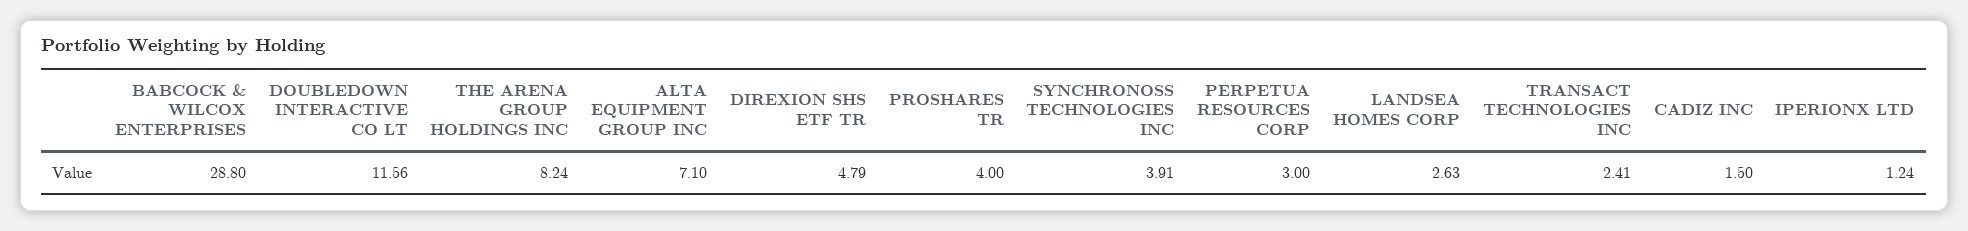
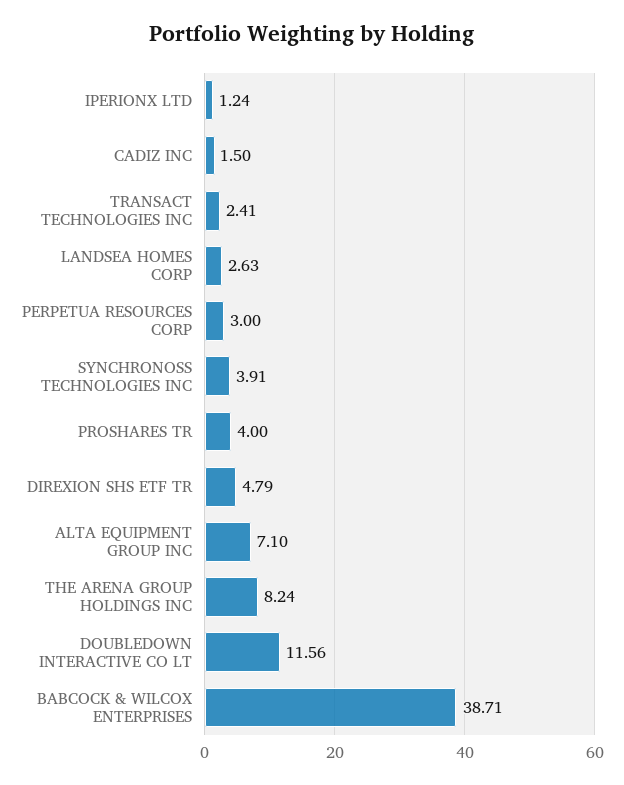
  {
-   "BABCOCK & WILCOX ENTERPRISES": 28.8,
+   "BABCOCK & WILCOX ENTERPRISES": 38.71,
    "DOUBLEDOWN INTERACTIVE CO LT": 11.56,
    "THE ARENA GROUP HOLDINGS INC": 8.24,
    "ALTA EQUIPMENT GROUP INC": 7.1,
    "DIREXION SHS ETF TR": 4.79,
    "PROSHARES TR": 4,
    "SYNCHRONOSS TECHNOLOGIES INC": 3.91,
    "PERPETUA RESOURCES CORP": 3,
    "LANDSEA HOMES CORP": 2.63,
    "TRANSACT TECHNOLOGIES INC": 2.41,
    "CADIZ INC": 1.5,
    "IPERIONX LTD": 1.24
  }

